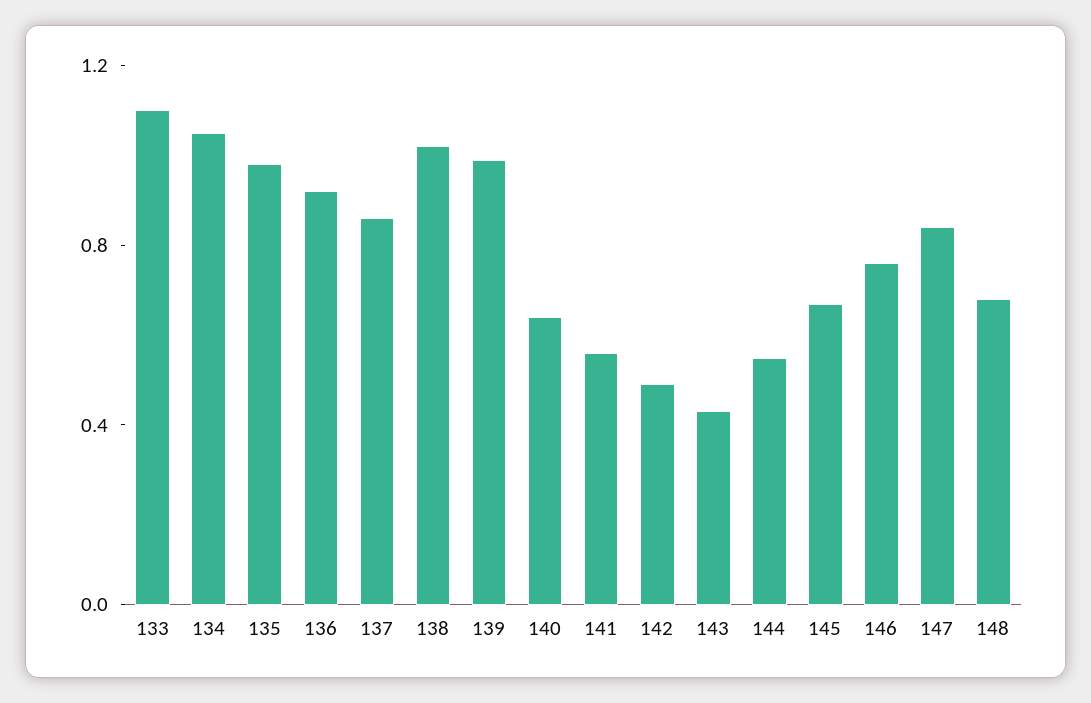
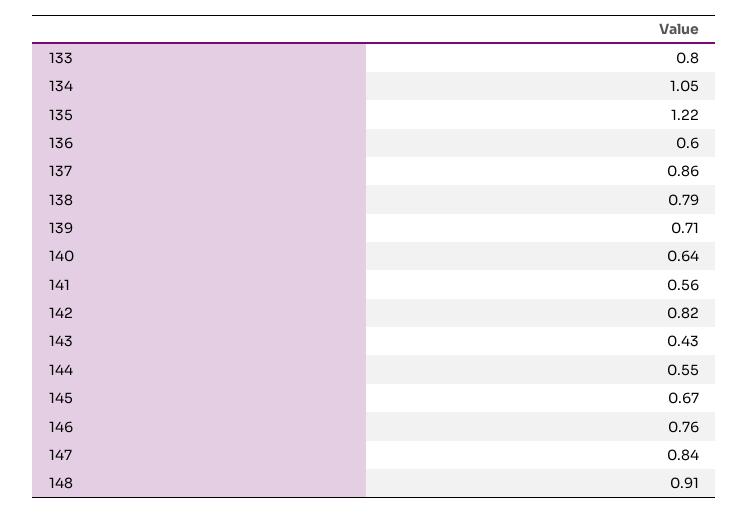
  {
-   "133": 1.1,
+   "133": 0.8,
    "134": 1.05,
-   "135": 1,
+   "135": 1.22,
-   "136": 0.9,
+   "136": 0.6,
    "137": 0.86,
-   "138": 1,
+   "138": 0.79,
-   "139": 1,
+   "139": 0.71,
    "140": 0.64,
    "141": 0.56,
-   "142": 0.5,
+   "142": 0.82,
    "143": 0.43,
    "144": 0.55,
    "145": 0.67,
    "146": 0.76,
    "147": 0.84,
-   "148": 0.7
+   "148": 0.91
  }

